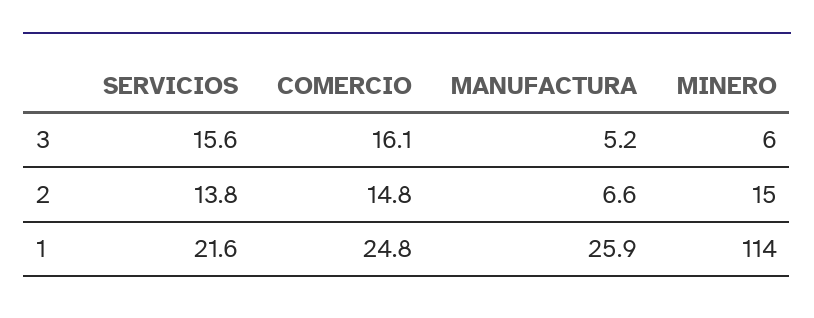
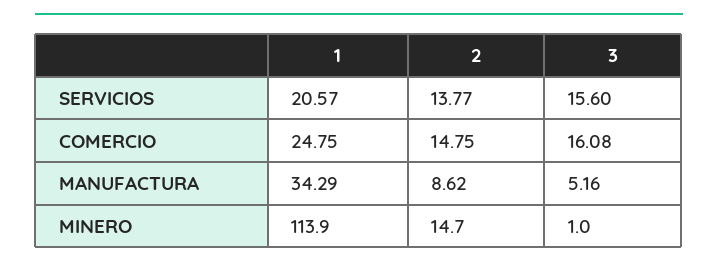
  {
    "SERVICIOS": {
      "3": 15.6,
      "2": 13.77,
-     "1": 21.6
+     "1": 20.57
    },
    "COMERCIO": {
      "3": 16.08,
      "2": 14.75,
      "1": 24.75
    },
    "MANUFACTURA": {
      "3": 5.16,
-     "2": 6.6,
+     "2": 8.62,
-     "1": 25.9
+     "1": 34.29
    },
    "MINERO": {
-     "3": 6,
+     "3": 1,
      "2": 14.7,
      "1": 113.9
    }
  }

